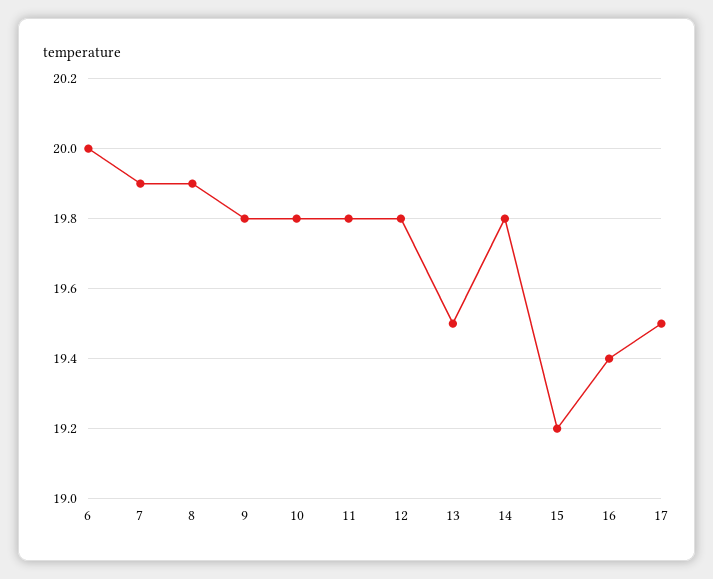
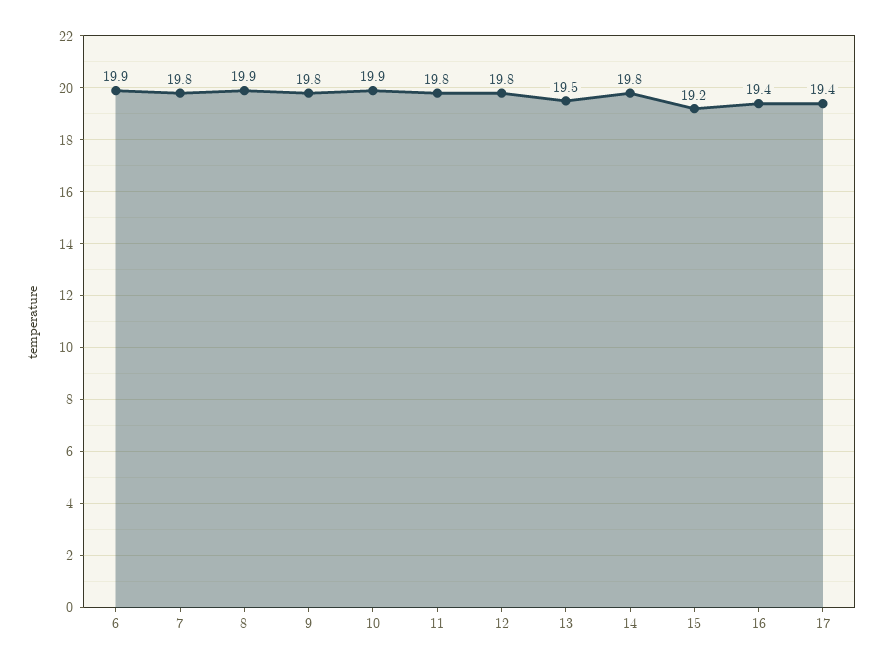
  {
-   "6": 20,
+   "6": 19.9,
-   "7": 19.9,
+   "7": 19.8,
    "8": 19.9,
    "9": 19.8,
-   "10": 19.8,
+   "10": 19.9,
    "11": 19.8,
    "12": 19.8,
    "13": 19.5,
    "14": 19.8,
    "15": 19.2,
    "16": 19.4,
-   "17": 19.5
+   "17": 19.4
  }

